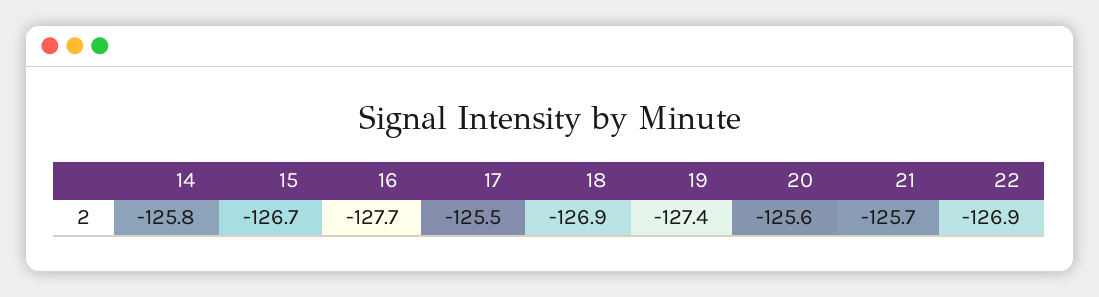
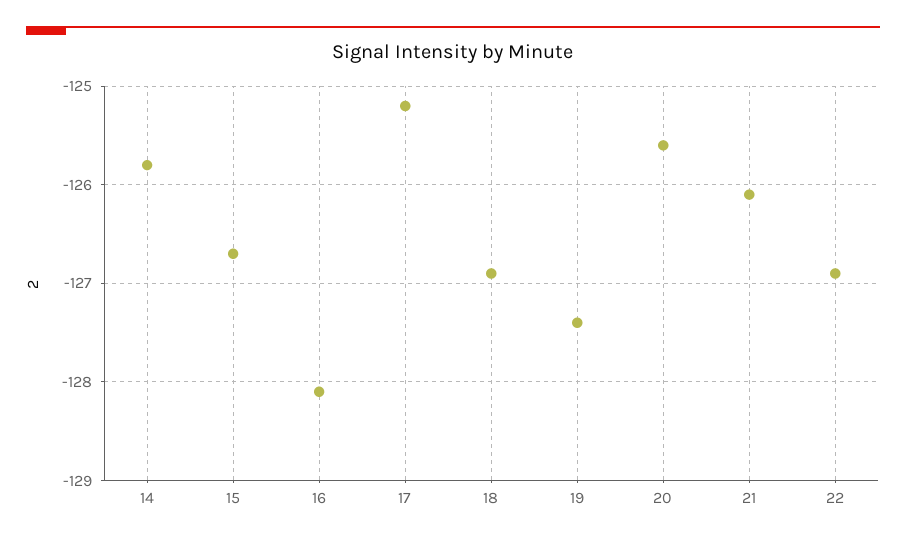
  {
    "14": -125.8,
    "15": -126.7,
-   "16": -127.7,
+   "16": -128.1,
-   "17": -125.5,
+   "17": -125.2,
    "18": -126.9,
    "19": -127.4,
    "20": -125.6,
-   "21": -125.7,
+   "21": -126.1,
    "22": -126.9
  }

